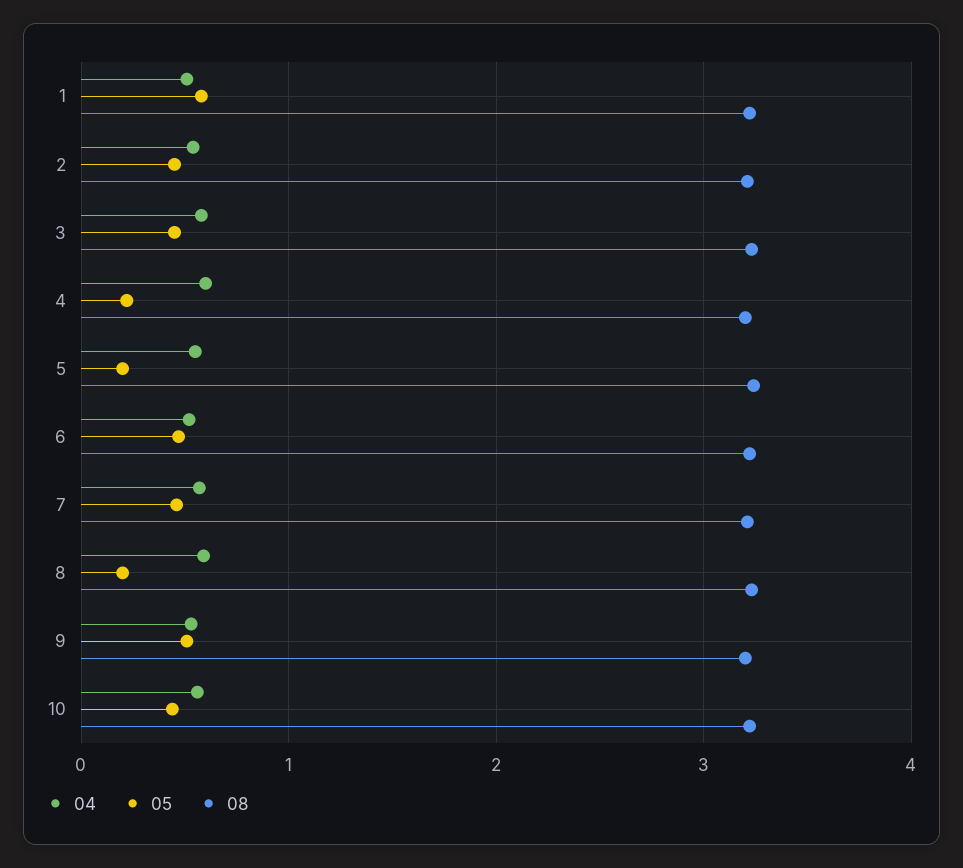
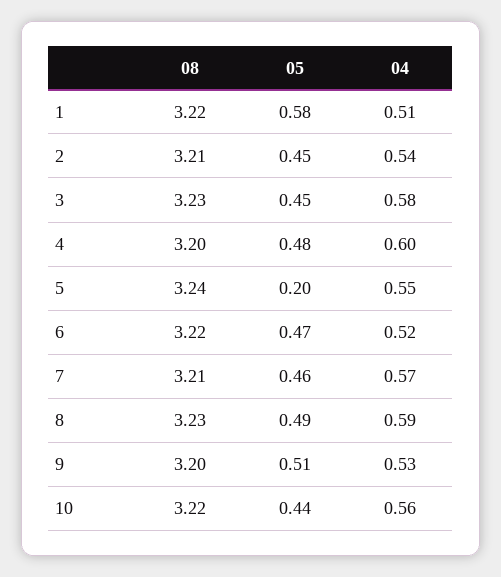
  {
    "04": {
      "1": 0.51,
      "2": 0.54,
      "3": 0.58,
      "4": 0.6,
      "5": 0.55,
      "6": 0.52,
      "7": 0.57,
      "8": 0.59,
      "9": 0.53,
      "10": 0.56
    },
    "05": {
      "1": 0.58,
      "2": 0.45,
      "3": 0.45,
-     "4": 0.2,
+     "4": 0.48,
      "5": 0.2,
      "6": 0.47,
      "7": 0.46,
-     "8": 0.2,
+     "8": 0.49,
      "9": 0.51,
      "10": 0.44
    },
    "08": {
      "1": 3.22,
      "2": 3.21,
      "3": 3.23,
      "4": 3.2,
      "5": 3.24,
      "6": 3.22,
      "7": 3.21,
      "8": 3.23,
      "9": 3.2,
      "10": 3.22
    }
  }

